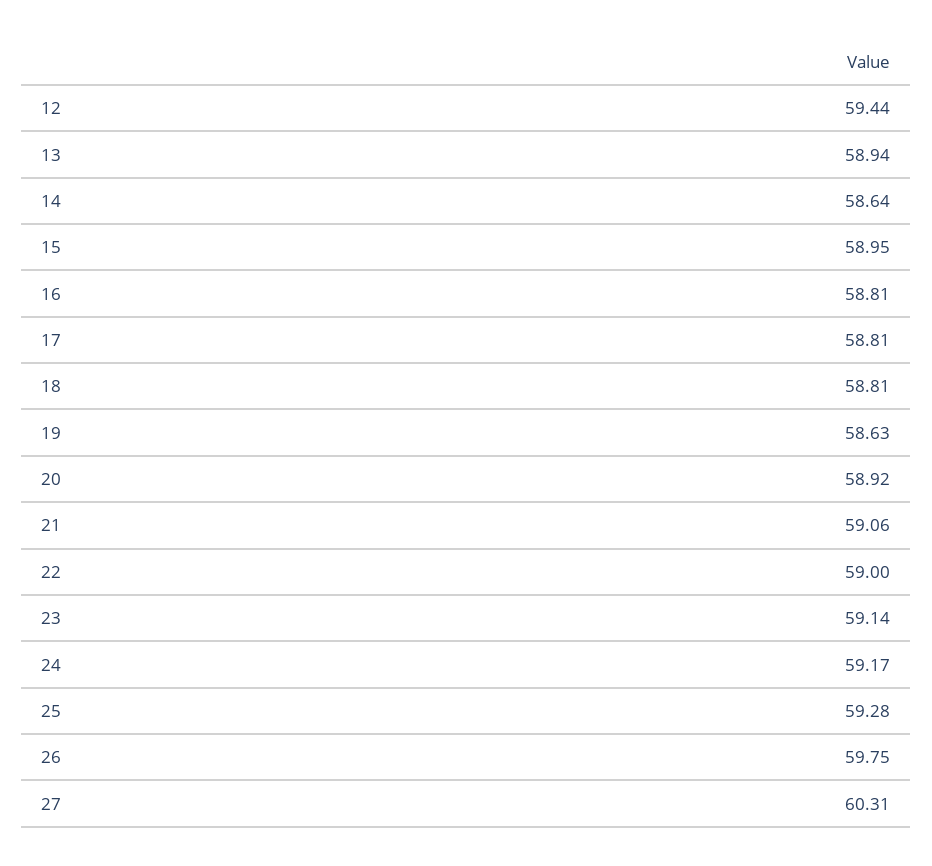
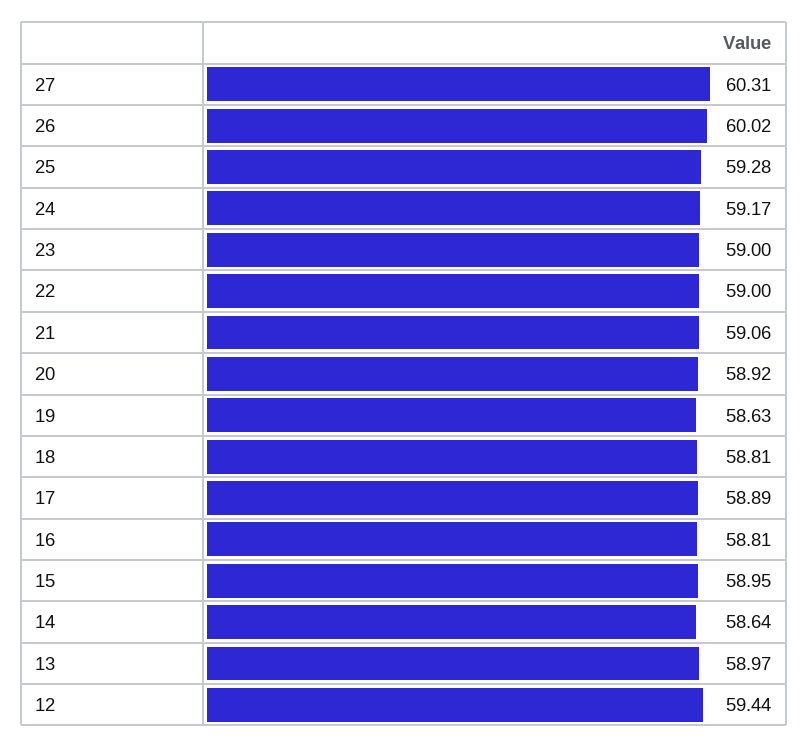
  {
    "12": 59.44,
-   "13": 58.94,
+   "13": 58.97,
    "14": 58.64,
    "15": 58.95,
    "16": 58.81,
-   "17": 58.81,
+   "17": 58.89,
    "18": 58.81,
    "19": 58.63,
    "20": 58.92,
    "21": 59.06,
    "22": 59,
-   "23": 59.14,
+   "23": 59,
    "24": 59.17,
    "25": 59.28,
-   "26": 59.75,
+   "26": 60.02,
    "27": 60.31
  }

